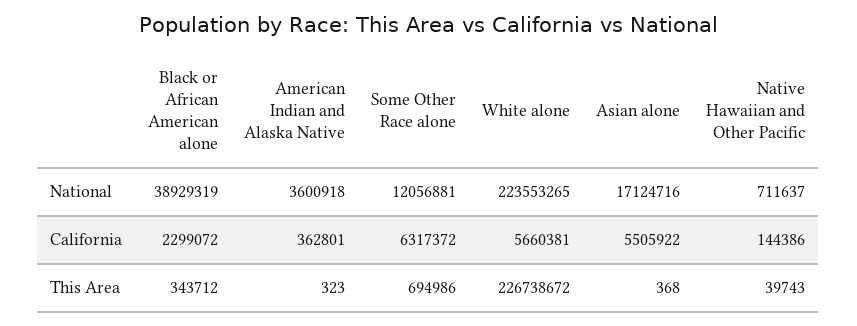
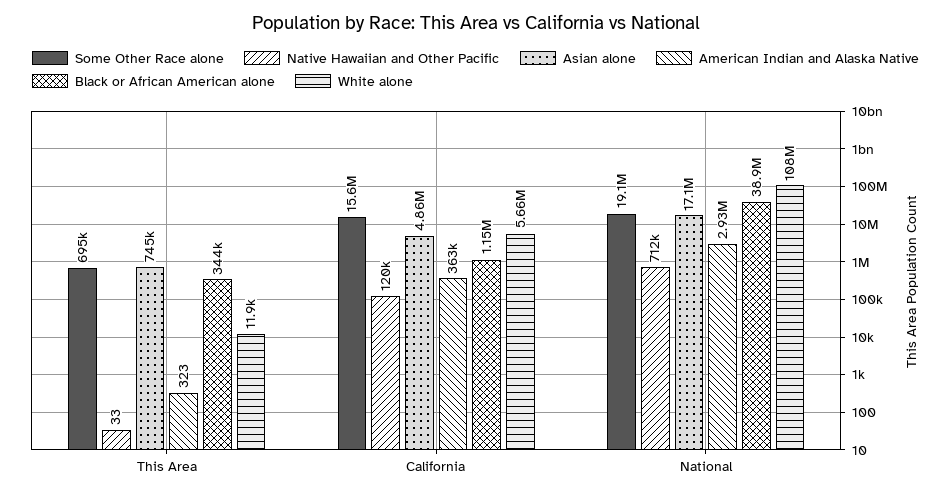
  {
    "Black or African American alone": {
      "National": 38929319,
-     "California": 2299072,
+     "California": 1150000,
      "This Area": 343712
    },
    "American Indian and Alaska Native": {
-     "National": 3600918,
+     "National": 2930000,
      "California": 362801,
      "This Area": 323
    },
    "Some Other Race alone": {
-     "National": 12056881,
+     "National": 19100000,
-     "California": 6317372,
+     "California": 15600000,
      "This Area": 694986
    },
    "White alone": {
-     "National": 223553265,
+     "National": 108000000,
      "California": 5660381,
-     "This Area": 226738672
+     "This Area": 11900
    },
    "Asian alone": {
      "National": 17124716,
-     "California": 5505922,
+     "California": 4860000,
-     "This Area": 368
+     "This Area": 745000
    },
    "Native Hawaiian and Other Pacific": {
      "National": 711637,
-     "California": 144386,
+     "California": 120000,
-     "This Area": 39743
+     "This Area": 33
    }
  }

